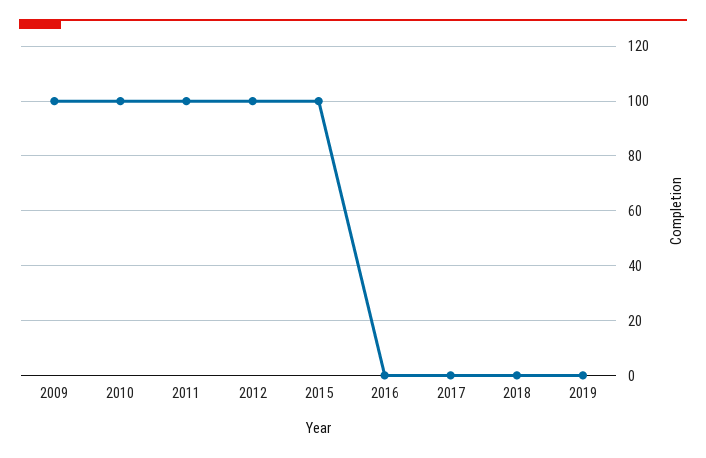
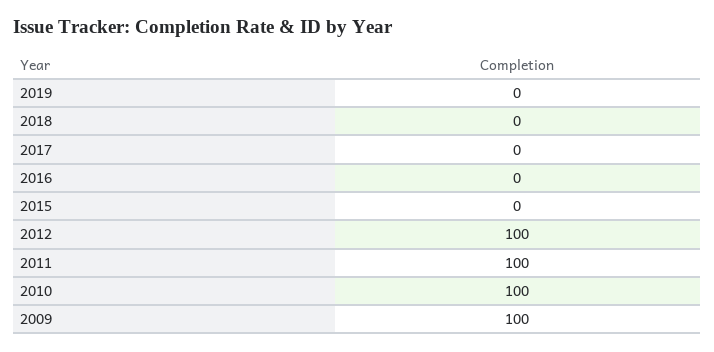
  {
    "2009": 100,
    "2010": 100,
    "2011": 100,
    "2012": 100,
-   "2015": 100,
+   "2015": 0,
    "2016": 0,
    "2017": 0,
    "2018": 0,
    "2019": 0
  }

